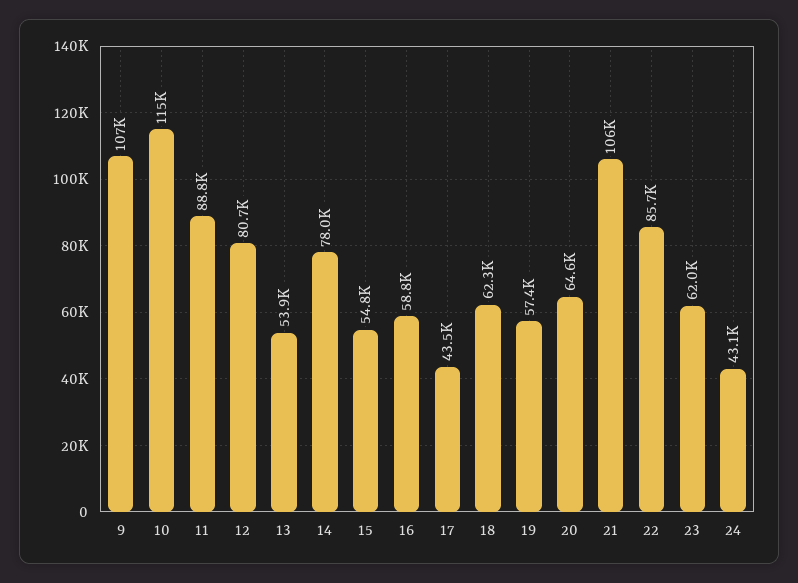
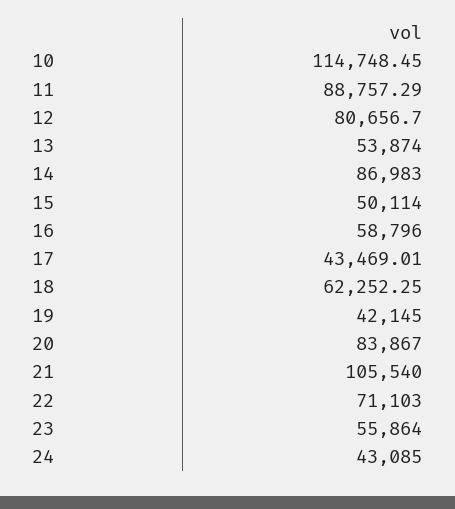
  {
-   "9": 107000,
    "10": 114748.45,
    "11": 88757.29,
    "12": 80656.7,
    "13": 53874,
-   "14": 78000,
+   "14": 86983,
-   "15": 54800,
+   "15": 50114,
    "16": 58796,
    "17": 43469.01,
    "18": 62252.25,
-   "19": 57400,
+   "19": 42145,
-   "20": 64600,
+   "20": 83867,
    "21": 105540,
-   "22": 85700,
+   "22": 71103,
-   "23": 62000,
+   "23": 55864,
    "24": 43085
  }

